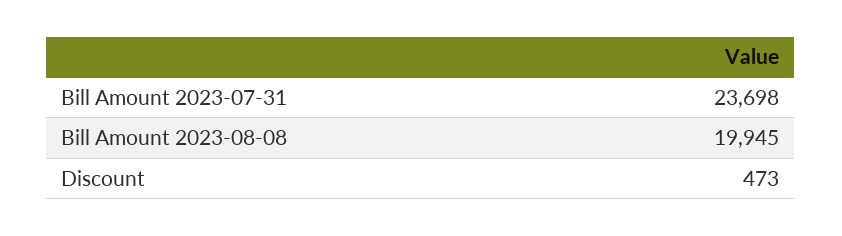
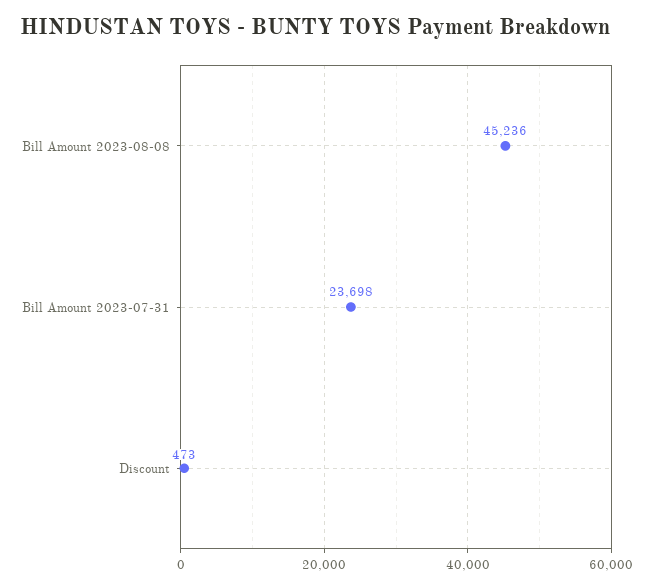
  {
    "Bill Amount 2023-07-31": 23698,
-   "Bill Amount 2023-08-08": 19945,
+   "Bill Amount 2023-08-08": 45236,
    "Discount": 473
  }

